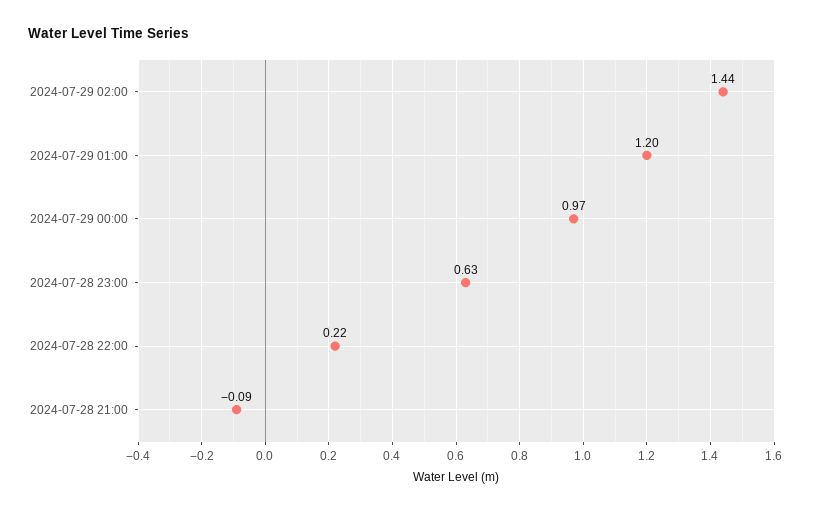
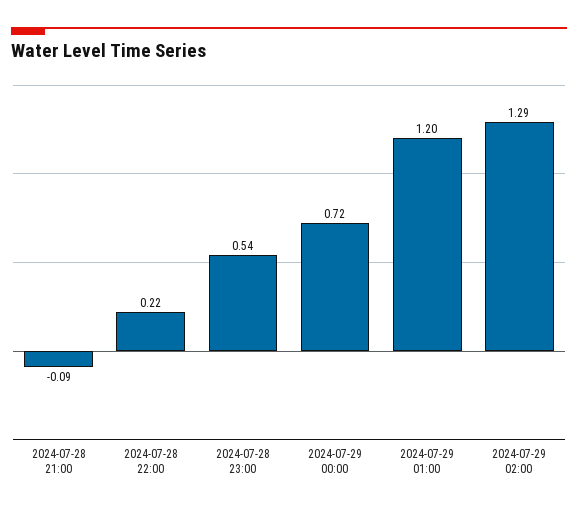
  {
-   "2024-07-29 02:00": 1.44,
+   "2024-07-29 02:00": 1.29,
    "2024-07-29 01:00": 1.2,
-   "2024-07-29 00:00": 0.97,
+   "2024-07-29 00:00": 0.72,
-   "2024-07-28 23:00": 0.63,
+   "2024-07-28 23:00": 0.54,
    "2024-07-28 22:00": 0.22,
    "2024-07-28 21:00": -0.09
  }

